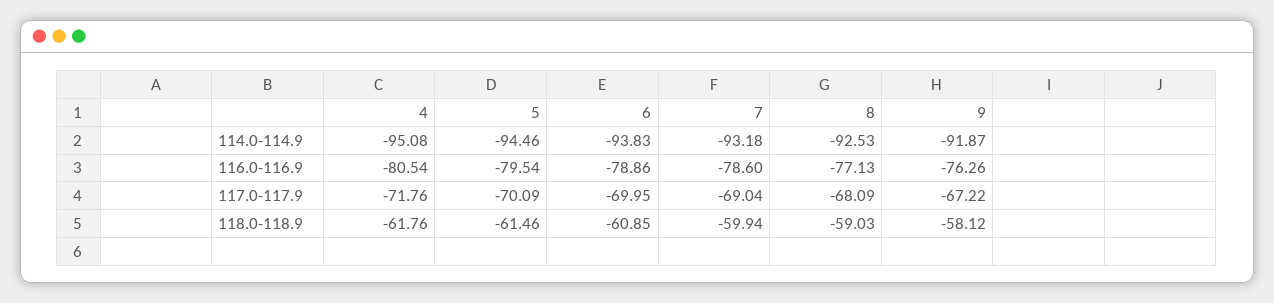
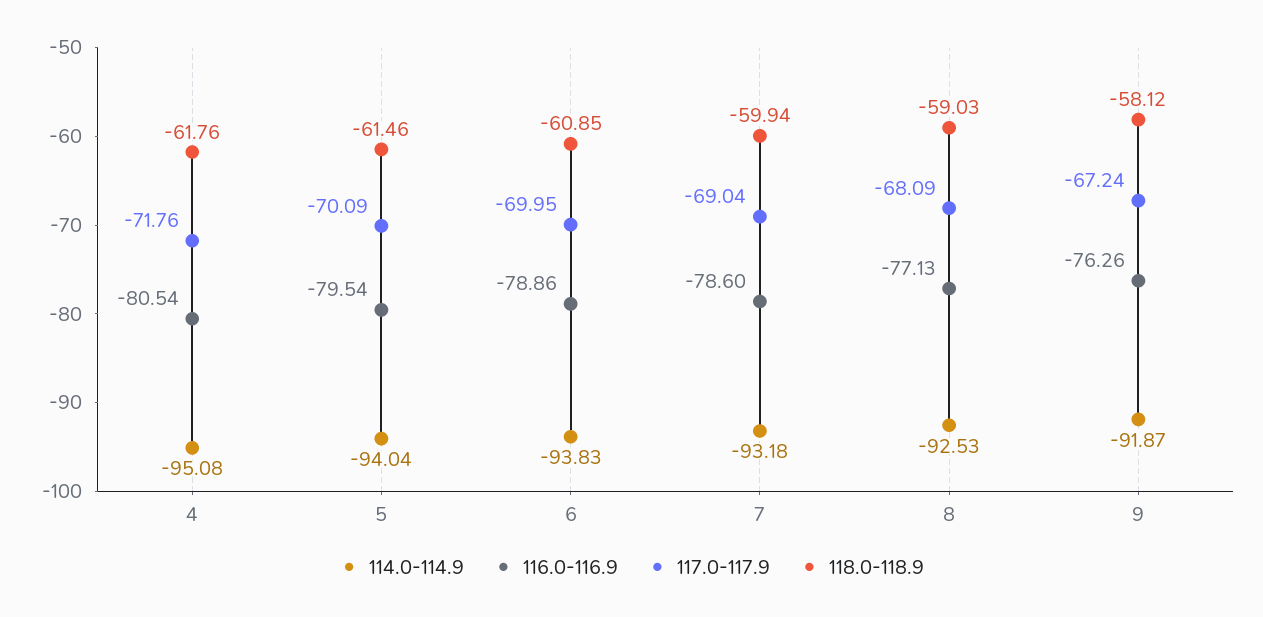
  {
    "114.0-114.9": {
      "4": -95.08,
-     "5": -94.46,
+     "5": -94.04,
      "6": -93.83,
      "7": -93.18,
      "8": -92.53,
      "9": -91.87
    },
    "116.0-116.9": {
      "4": -80.54,
      "5": -79.54,
      "6": -78.86,
      "7": -78.6,
      "8": -77.13,
      "9": -76.26
    },
    "117.0-117.9": {
      "4": -71.76,
      "5": -70.09,
      "6": -69.95,
      "7": -69.04,
      "8": -68.09,
-     "9": -67.22
+     "9": -67.24
    },
    "118.0-118.9": {
      "4": -61.76,
      "5": -61.46,
      "6": -60.85,
      "7": -59.94,
      "8": -59.03,
      "9": -58.12
    }
  }

